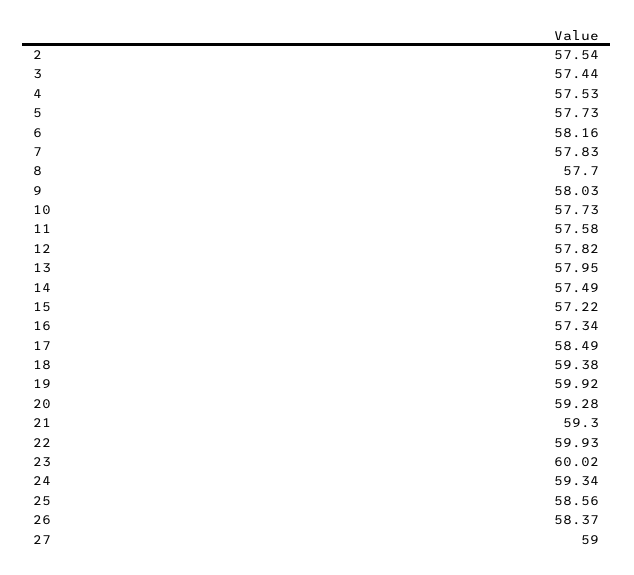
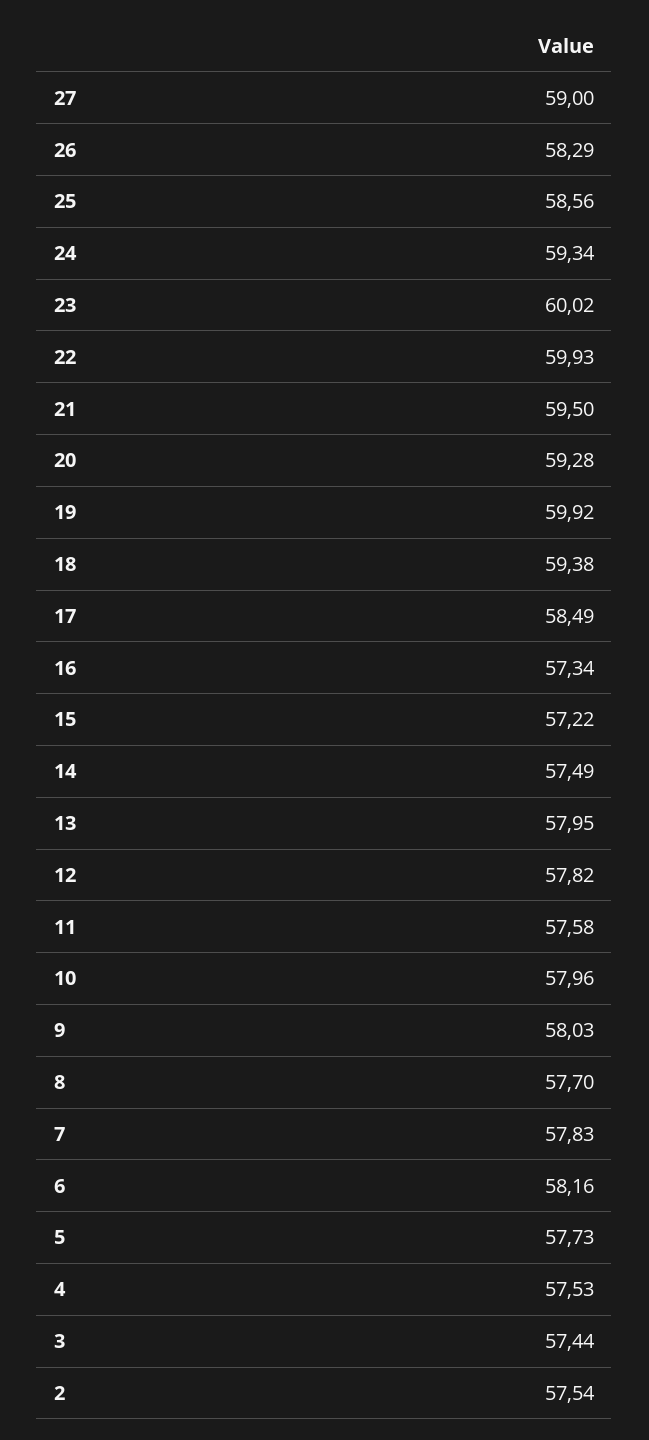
  {
    "2": 57.54,
    "3": 57.44,
    "4": 57.53,
    "5": 57.73,
    "6": 58.16,
    "7": 57.83,
    "8": 57.7,
    "9": 58.03,
-   "10": 57.73,
+   "10": 57.96,
    "11": 57.58,
    "12": 57.82,
    "13": 57.95,
    "14": 57.49,
    "15": 57.22,
    "16": 57.34,
    "17": 58.49,
    "18": 59.38,
    "19": 59.92,
    "20": 59.28,
-   "21": 59.3,
+   "21": 59.5,
    "22": 59.93,
    "23": 60.02,
    "24": 59.34,
    "25": 58.56,
-   "26": 58.37,
+   "26": 58.29,
    "27": 59
  }

